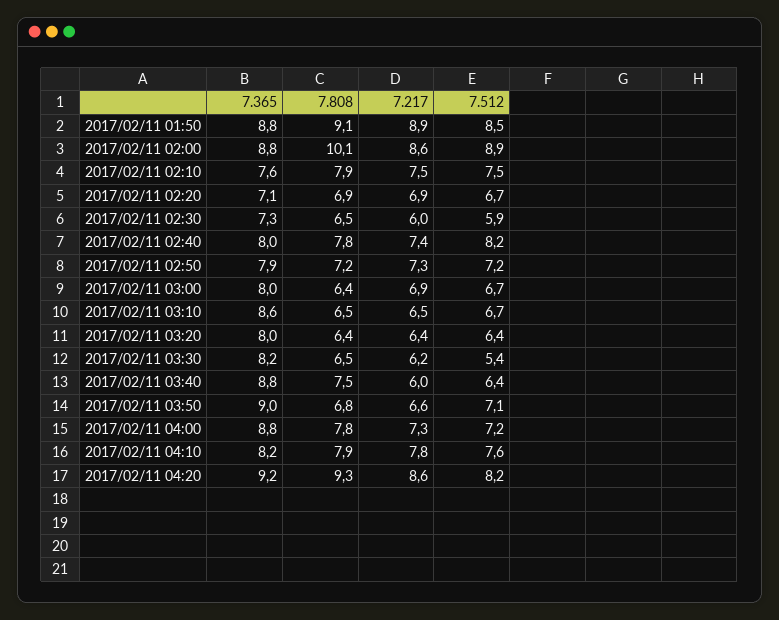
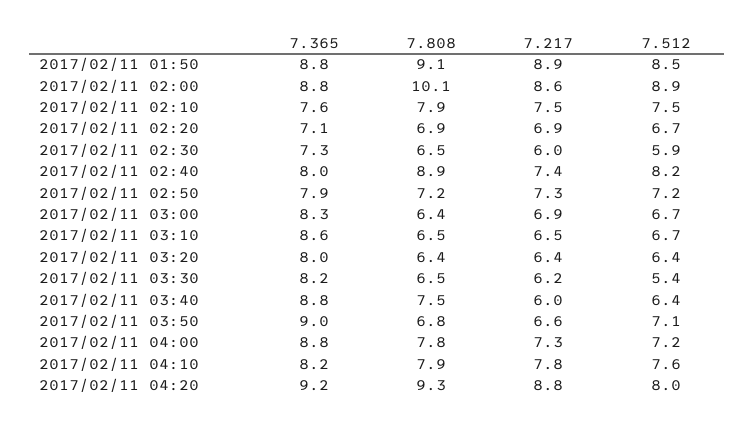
  {
    "7.365": {
      "2017/02/11 01:50": 8.8,
      "2017/02/11 02:00": 8.8,
      "2017/02/11 02:10": 7.6,
      "2017/02/11 02:20": 7.1,
      "2017/02/11 02:30": 7.3,
      "2017/02/11 02:40": 8,
      "2017/02/11 02:50": 7.9,
-     "2017/02/11 03:00": 8,
+     "2017/02/11 03:00": 8.3,
      "2017/02/11 03:10": 8.6,
      "2017/02/11 03:20": 8,
      "2017/02/11 03:30": 8.2,
      "2017/02/11 03:40": 8.8,
      "2017/02/11 03:50": 9,
      "2017/02/11 04:00": 8.8,
      "2017/02/11 04:10": 8.2,
      "2017/02/11 04:20": 9.2
    },
    "7.808": {
      "2017/02/11 01:50": 9.1,
      "2017/02/11 02:00": 10.1,
      "2017/02/11 02:10": 7.9,
      "2017/02/11 02:20": 6.9,
      "2017/02/11 02:30": 6.5,
-     "2017/02/11 02:40": 7.8,
+     "2017/02/11 02:40": 8.9,
      "2017/02/11 02:50": 7.2,
      "2017/02/11 03:00": 6.4,
      "2017/02/11 03:10": 6.5,
      "2017/02/11 03:20": 6.4,
      "2017/02/11 03:30": 6.5,
      "2017/02/11 03:40": 7.5,
      "2017/02/11 03:50": 6.8,
      "2017/02/11 04:00": 7.8,
      "2017/02/11 04:10": 7.9,
      "2017/02/11 04:20": 9.3
    },
    "7.217": {
      "2017/02/11 01:50": 8.9,
      "2017/02/11 02:00": 8.6,
      "2017/02/11 02:10": 7.5,
      "2017/02/11 02:20": 6.9,
      "2017/02/11 02:30": 6,
      "2017/02/11 02:40": 7.4,
      "2017/02/11 02:50": 7.3,
      "2017/02/11 03:00": 6.9,
      "2017/02/11 03:10": 6.5,
      "2017/02/11 03:20": 6.4,
      "2017/02/11 03:30": 6.2,
      "2017/02/11 03:40": 6,
      "2017/02/11 03:50": 6.6,
      "2017/02/11 04:00": 7.3,
      "2017/02/11 04:10": 7.8,
-     "2017/02/11 04:20": 8.6
+     "2017/02/11 04:20": 8.8
    },
    "7.512": {
      "2017/02/11 01:50": 8.5,
      "2017/02/11 02:00": 8.9,
      "2017/02/11 02:10": 7.5,
      "2017/02/11 02:20": 6.7,
      "2017/02/11 02:30": 5.9,
      "2017/02/11 02:40": 8.2,
      "2017/02/11 02:50": 7.2,
      "2017/02/11 03:00": 6.7,
      "2017/02/11 03:10": 6.7,
      "2017/02/11 03:20": 6.4,
      "2017/02/11 03:30": 5.4,
      "2017/02/11 03:40": 6.4,
      "2017/02/11 03:50": 7.1,
      "2017/02/11 04:00": 7.2,
      "2017/02/11 04:10": 7.6,
-     "2017/02/11 04:20": 8.2
+     "2017/02/11 04:20": 8
    }
  }

